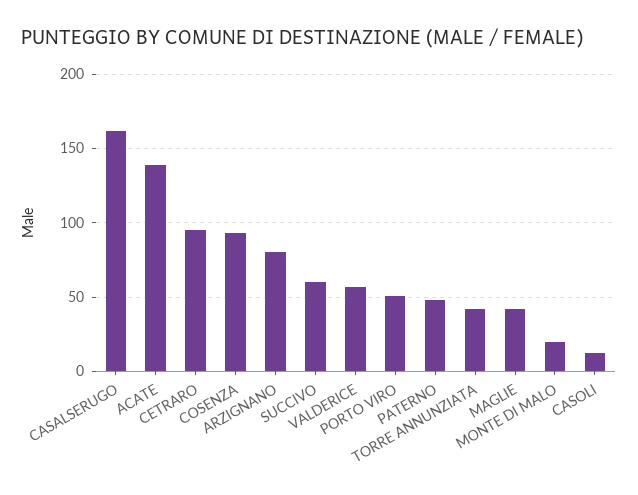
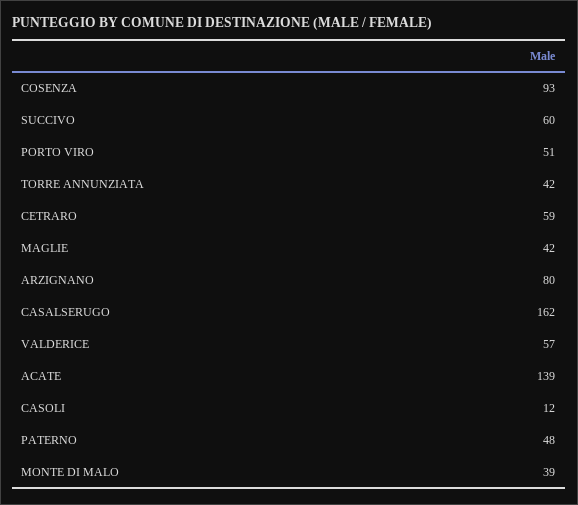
  {
    "CASALSERUGO": 162,
    "ACATE": 139,
-   "CETRARO": 95,
+   "CETRARO": 59,
    "COSENZA": 93,
    "ARZIGNANO": 80,
    "SUCCIVO": 60,
    "VALDERICE": 57,
    "PORTO VIRO": 51,
    "PATERNO": 48,
    "TORRE ANNUNZIATA": 42,
    "MAGLIE": 42,
-   "MONTE DI MALO": 20,
+   "MONTE DI MALO": 39,
    "CASOLI": 12
  }

